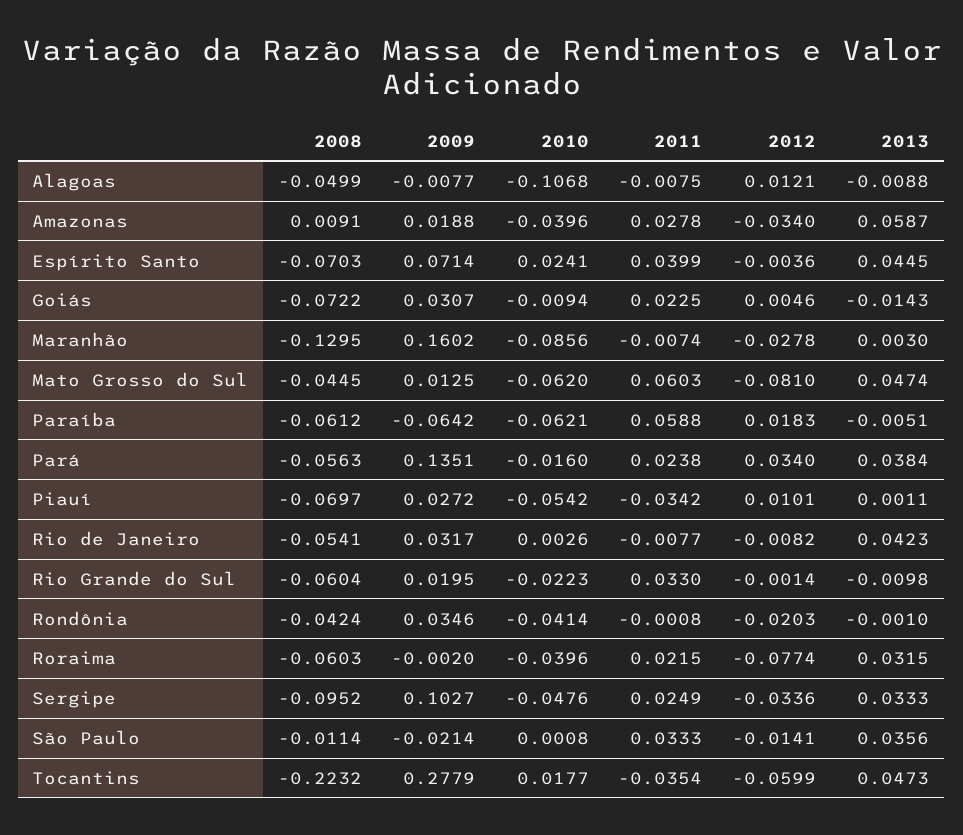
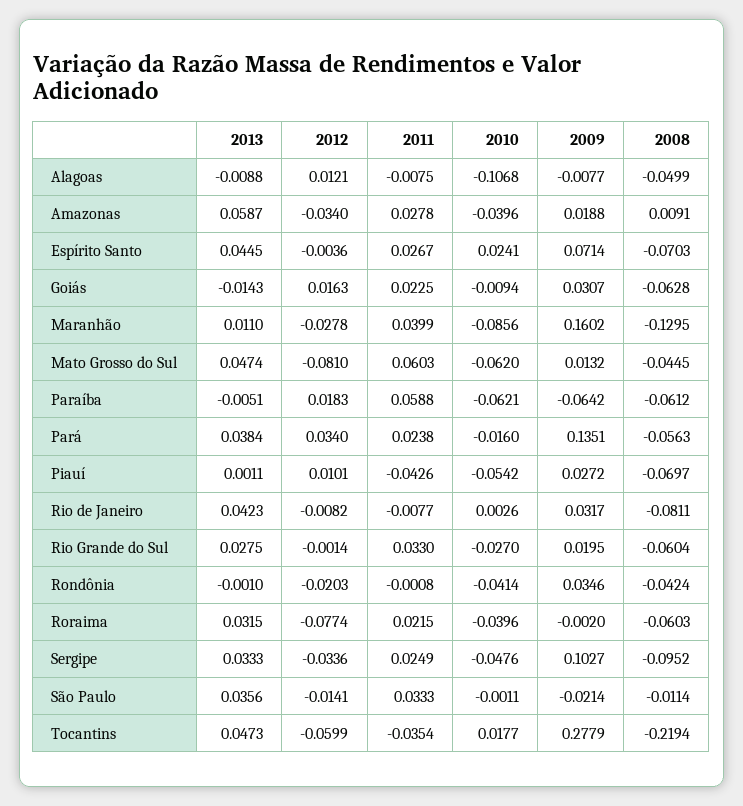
  {
    "2008": {
      "Alagoas": -0.0499,
      "Amazonas": 0.0091,
      "Espírito Santo": -0.0703,
-     "Goiás": -0.0722,
+     "Goiás": -0.0628,
      "Maranhão": -0.1295,
      "Mato Grosso do Sul": -0.0445,
      "Paraíba": -0.0612,
      "Pará": -0.0563,
      "Piauí": -0.0697,
-     "Rio de Janeiro": -0.0541,
+     "Rio de Janeiro": -0.0811,
      "Rio Grande do Sul": -0.0604,
      "Rondônia": -0.0424,
      "Roraima": -0.0603,
      "Sergipe": -0.0952,
      "São Paulo": -0.0114,
-     "Tocantins": -0.2232
+     "Tocantins": -0.2194
    },
    "2009": {
      "Alagoas": -0.0077,
      "Amazonas": 0.0188,
      "Espírito Santo": 0.0714,
      "Goiás": 0.0307,
      "Maranhão": 0.1602,
-     "Mato Grosso do Sul": 0.0125,
+     "Mato Grosso do Sul": 0.0132,
      "Paraíba": -0.0642,
      "Pará": 0.1351,
      "Piauí": 0.0272,
      "Rio de Janeiro": 0.0317,
      "Rio Grande do Sul": 0.0195,
      "Rondônia": 0.0346,
      "Roraima": -0.002,
      "Sergipe": 0.1027,
      "São Paulo": -0.0214,
      "Tocantins": 0.2779
    },
    "2010": {
      "Alagoas": -0.1068,
      "Amazonas": -0.0396,
      "Espírito Santo": 0.0241,
      "Goiás": -0.0094,
      "Maranhão": -0.0856,
      "Mato Grosso do Sul": -0.062,
      "Paraíba": -0.0621,
      "Pará": -0.016,
      "Piauí": -0.0542,
      "Rio de Janeiro": 0.0026,
-     "Rio Grande do Sul": -0.0223,
+     "Rio Grande do Sul": -0.027,
      "Rondônia": -0.0414,
      "Roraima": -0.0396,
      "Sergipe": -0.0476,
-     "São Paulo": 0.0008,
+     "São Paulo": -0.0011,
      "Tocantins": 0.0177
    },
    "2011": {
      "Alagoas": -0.0075,
      "Amazonas": 0.0278,
-     "Espírito Santo": 0.0399,
+     "Espírito Santo": 0.0267,
      "Goiás": 0.0225,
-     "Maranhão": -0.0074,
+     "Maranhão": 0.0399,
      "Mato Grosso do Sul": 0.0603,
      "Paraíba": 0.0588,
      "Pará": 0.0238,
-     "Piauí": -0.0342,
+     "Piauí": -0.0426,
      "Rio de Janeiro": -0.0077,
      "Rio Grande do Sul": 0.033,
      "Rondônia": -0.0008,
      "Roraima": 0.0215,
      "Sergipe": 0.0249,
      "São Paulo": 0.0333,
      "Tocantins": -0.0354
    },
    "2012": {
      "Alagoas": 0.0121,
      "Amazonas": -0.034,
      "Espírito Santo": -0.0036,
-     "Goiás": 0.0046,
+     "Goiás": 0.0163,
      "Maranhão": -0.0278,
      "Mato Grosso do Sul": -0.081,
      "Paraíba": 0.0183,
      "Pará": 0.034,
      "Piauí": 0.0101,
      "Rio de Janeiro": -0.0082,
      "Rio Grande do Sul": -0.0014,
      "Rondônia": -0.0203,
      "Roraima": -0.0774,
      "Sergipe": -0.0336,
      "São Paulo": -0.0141,
      "Tocantins": -0.0599
    },
    "2013": {
      "Alagoas": -0.0088,
      "Amazonas": 0.0587,
      "Espírito Santo": 0.0445,
      "Goiás": -0.0143,
-     "Maranhão": 0.003,
+     "Maranhão": 0.011,
      "Mato Grosso do Sul": 0.0474,
      "Paraíba": -0.0051,
      "Pará": 0.0384,
      "Piauí": 0.0011,
      "Rio de Janeiro": 0.0423,
-     "Rio Grande do Sul": -0.0098,
+     "Rio Grande do Sul": 0.0275,
      "Rondônia": -0.001,
      "Roraima": 0.0315,
      "Sergipe": 0.0333,
      "São Paulo": 0.0356,
      "Tocantins": 0.0473
    }
  }

